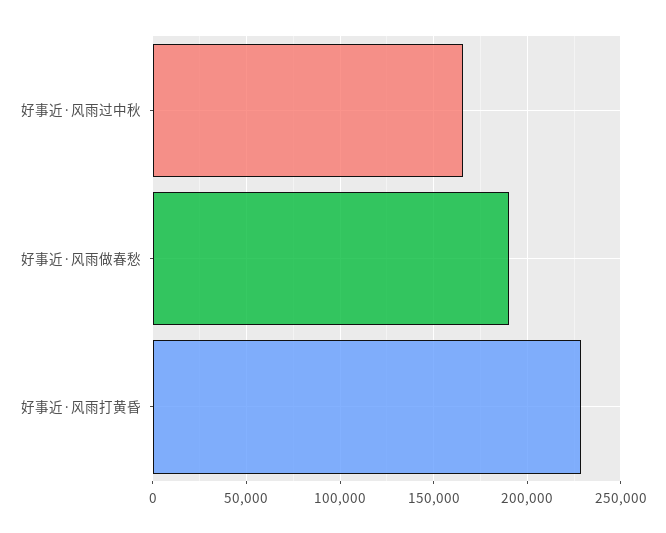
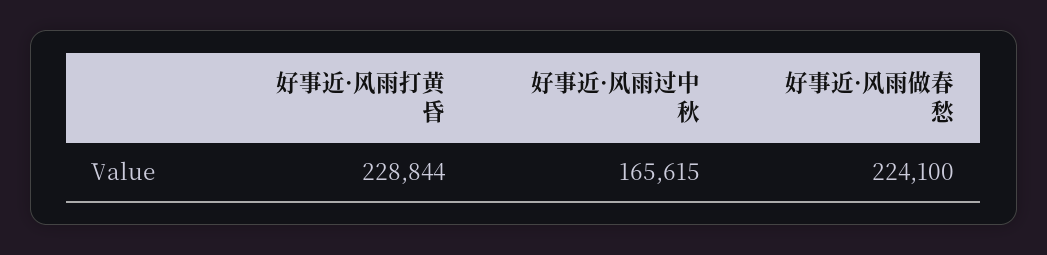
  {
    "好事近·风雨过中秋": 165615,
-   "好事近·风雨做春愁": 190000,
+   "好事近·风雨做春愁": 224100,
    "好事近·风雨打黄昏": 228844
  }

